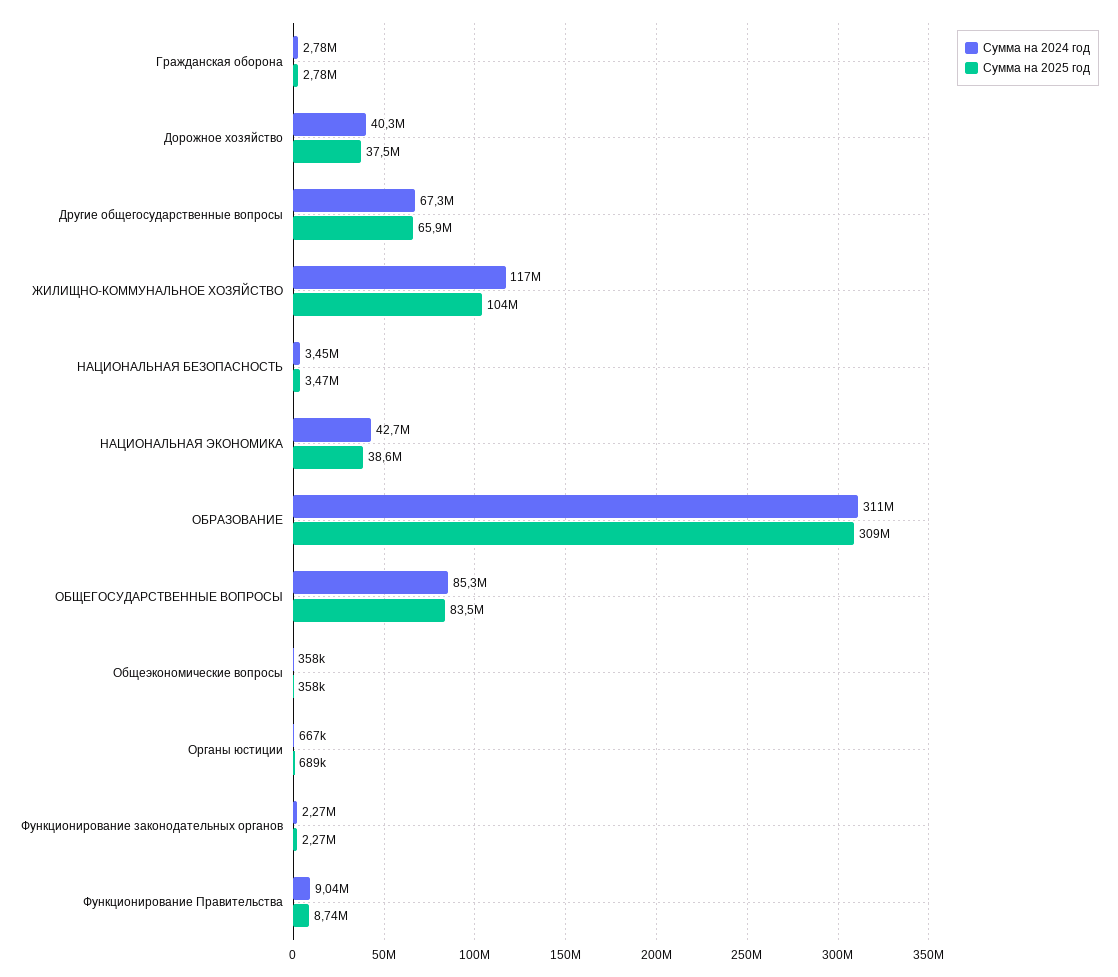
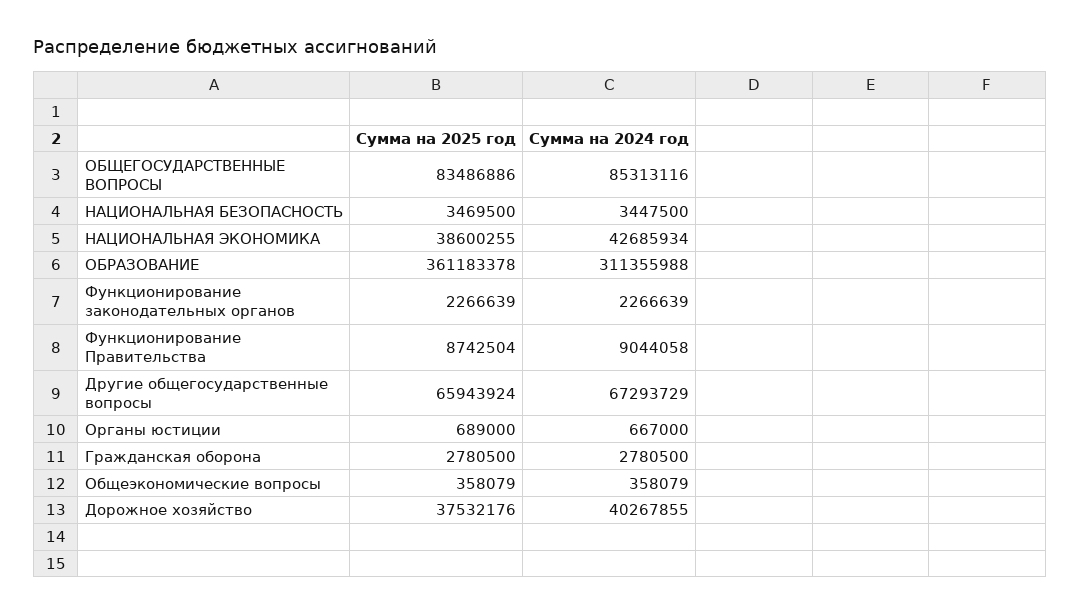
  {
    "Сумма на 2024 год": {
      "Гражданская оборона": 2780500,
      "Дорожное хозяйство": 40267855,
      "Другие общегосударственные вопросы": 67293729,
-     "ЖИЛИЩНО-КОММУНАЛЬНОЕ ХОЗЯЙСТВО": 117000000,
      "НАЦИОНАЛЬНАЯ БЕЗОПАСНОСТЬ": 3447500,
      "НАЦИОНАЛЬНАЯ ЭКОНОМИКА": 42685934,
      "ОБРАЗОВАНИЕ": 311355988,
      "ОБЩЕГОСУДАРСТВЕННЫЕ ВОПРОСЫ": 85313116,
      "Общеэкономические вопросы": 358079,
      "Органы юстиции": 667000,
      "Функционирование законодательных органов": 2266639,
      "Функционирование Правительства": 9044058
    },
    "Сумма на 2025 год": {
      "Гражданская оборона": 2780500,
      "Дорожное хозяйство": 37532176,
      "Другие общегосударственные вопросы": 65943924,
-     "ЖИЛИЩНО-КОММУНАЛЬНОЕ ХОЗЯЙСТВО": 104000000,
      "НАЦИОНАЛЬНАЯ БЕЗОПАСНОСТЬ": 3469500,
      "НАЦИОНАЛЬНАЯ ЭКОНОМИКА": 38600255,
-     "ОБРАЗОВАНИЕ": 309000000,
+     "ОБРАЗОВАНИЕ": 361183378,
      "ОБЩЕГОСУДАРСТВЕННЫЕ ВОПРОСЫ": 83486886,
      "Общеэкономические вопросы": 358079,
      "Органы юстиции": 689000,
      "Функционирование законодательных органов": 2266639,
      "Функционирование Правительства": 8742504
    }
  }

